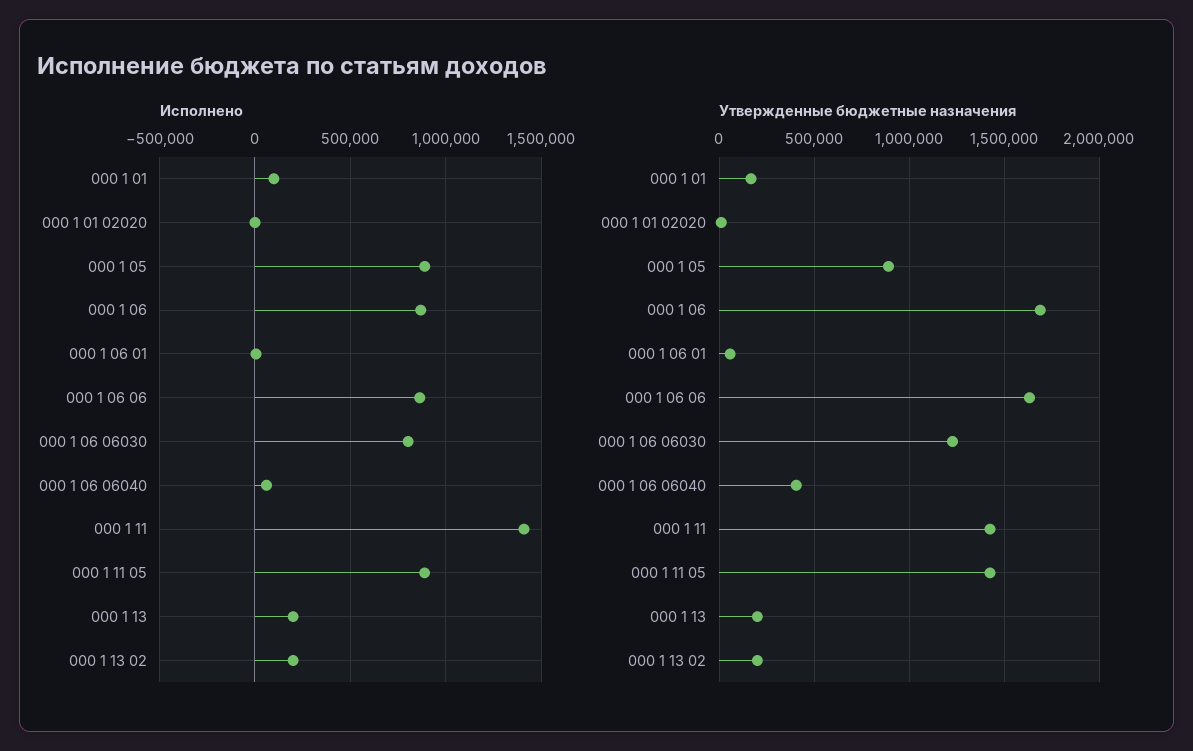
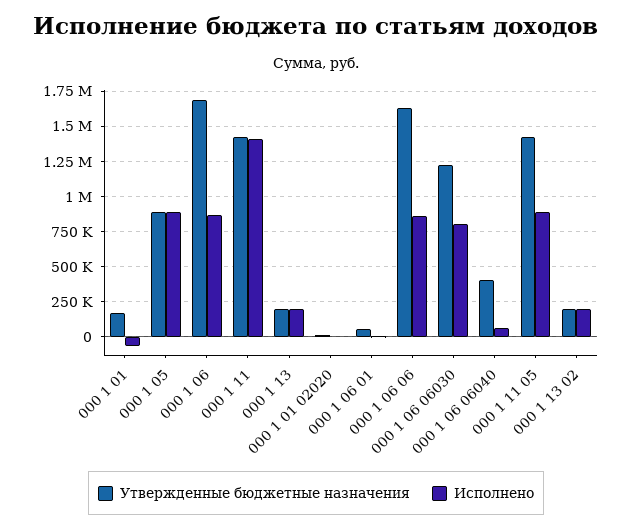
  {
    "Исполнено": {
-     "000 1 01": 100000,
+     "000 1 01": -50000,
      "000 1 01 02020": 0,
      "000 1 05": 900000,
      "000 1 06": 850000,
      "000 1 06 01": 0,
      "000 1 06 06": 850000,
      "000 1 06 06030": 800000,
      "000 1 06 06040": 50000,
      "000 1 11": 1400000,
      "000 1 11 05": 900000,
      "000 1 13": 200000,
      "000 1 13 02": 200000
    },
    "Утвержденные бюджетные назначения": {
      "000 1 01": 150000,
      "000 1 01 02020": 0,
      "000 1 05": 900000,
      "000 1 06": 1700000,
      "000 1 06 01": 50000,
      "000 1 06 06": 1650000,
      "000 1 06 06030": 1250000,
      "000 1 06 06040": 400000,
      "000 1 11": 1400000,
      "000 1 11 05": 1400000,
      "000 1 13": 200000,
      "000 1 13 02": 200000
    }
  }

